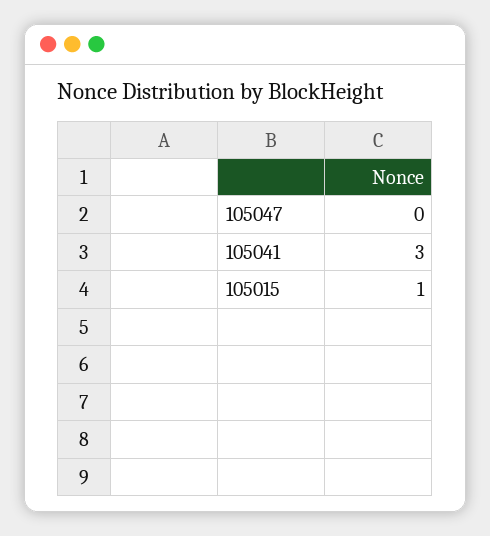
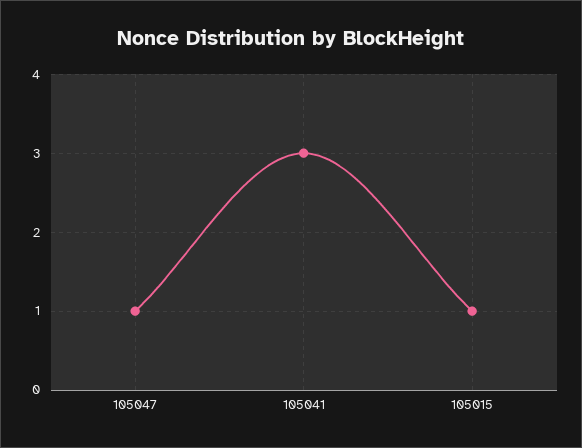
  {
-   "105047": 0,
+   "105047": 1,
    "105041": 3,
    "105015": 1
  }

